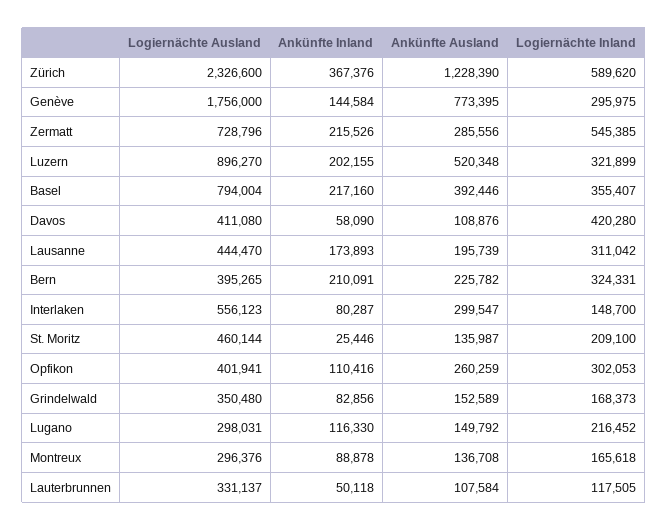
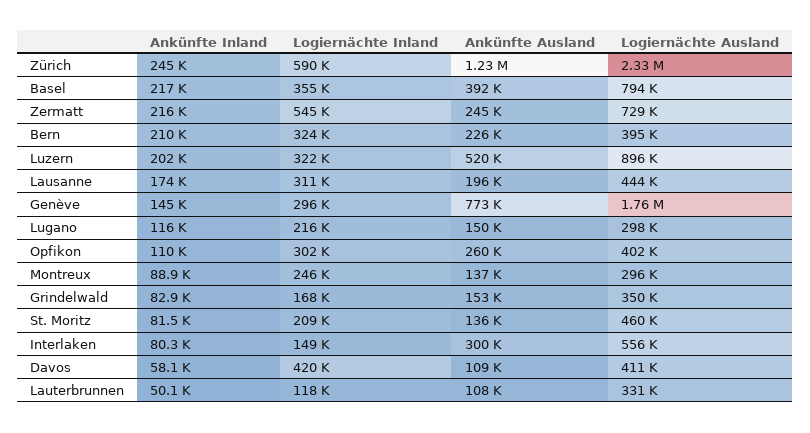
  {
    "Logiernächte Ausland": {
      "Zürich": 2326600,
      "Genève": 1756000,
      "Zermatt": 728796,
      "Luzern": 896270,
      "Basel": 794004,
      "Davos": 411080,
      "Lausanne": 444470,
      "Bern": 395265,
      "Interlaken": 556123,
      "St. Moritz": 460144,
      "Opfikon": 401941,
      "Grindelwald": 350480,
      "Lugano": 298031,
      "Montreux": 296376,
      "Lauterbrunnen": 331137
    },
    "Ankünfte Inland": {
-     "Zürich": 367376,
+     "Zürich": 245000,
      "Genève": 144584,
      "Zermatt": 215526,
      "Luzern": 202155,
      "Basel": 217160,
      "Davos": 58090,
      "Lausanne": 173893,
      "Bern": 210091,
      "Interlaken": 80287,
-     "St. Moritz": 25446,
+     "St. Moritz": 81500,
      "Opfikon": 110416,
      "Grindelwald": 82856,
      "Lugano": 116330,
      "Montreux": 88878,
      "Lauterbrunnen": 50118
    },
    "Ankünfte Ausland": {
      "Zürich": 1228390,
      "Genève": 773395,
-     "Zermatt": 285556,
+     "Zermatt": 245000,
      "Luzern": 520348,
      "Basel": 392446,
      "Davos": 108876,
      "Lausanne": 195739,
      "Bern": 225782,
      "Interlaken": 299547,
      "St. Moritz": 135987,
      "Opfikon": 260259,
      "Grindelwald": 152589,
      "Lugano": 149792,
      "Montreux": 136708,
      "Lauterbrunnen": 107584
    },
    "Logiernächte Inland": {
      "Zürich": 589620,
      "Genève": 295975,
      "Zermatt": 545385,
      "Luzern": 321899,
      "Basel": 355407,
      "Davos": 420280,
      "Lausanne": 311042,
      "Bern": 324331,
      "Interlaken": 148700,
      "St. Moritz": 209100,
      "Opfikon": 302053,
      "Grindelwald": 168373,
      "Lugano": 216452,
-     "Montreux": 165618,
+     "Montreux": 246000,
      "Lauterbrunnen": 117505
    }
  }

